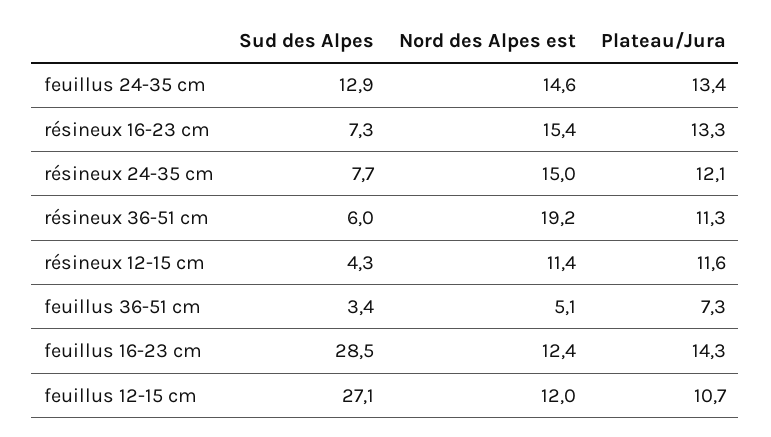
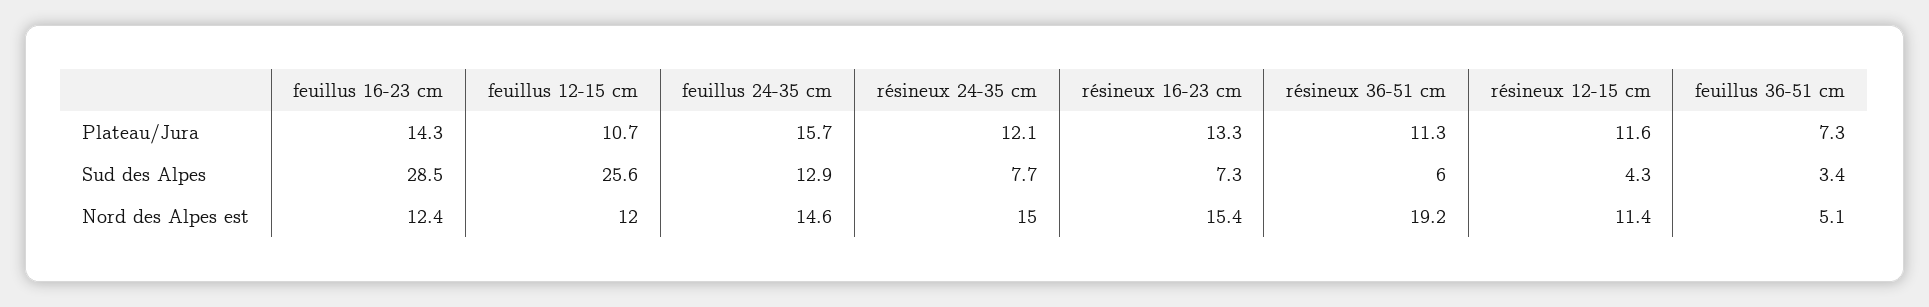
  {
    "Sud des Alpes": {
      "feuillus 24-35 cm": 12.9,
      "résineux 16-23 cm": 7.3,
      "résineux 24-35 cm": 7.7,
      "résineux 36-51 cm": 6,
      "résineux 12-15 cm": 4.3,
      "feuillus 36-51 cm": 3.4,
      "feuillus 16-23 cm": 28.5,
-     "feuillus 12-15 cm": 27.1
+     "feuillus 12-15 cm": 25.6
    },
    "Nord des Alpes est": {
      "feuillus 24-35 cm": 14.6,
      "résineux 16-23 cm": 15.4,
      "résineux 24-35 cm": 15,
      "résineux 36-51 cm": 19.2,
      "résineux 12-15 cm": 11.4,
      "feuillus 36-51 cm": 5.1,
      "feuillus 16-23 cm": 12.4,
      "feuillus 12-15 cm": 12
    },
    "Plateau/Jura": {
-     "feuillus 24-35 cm": 13.4,
+     "feuillus 24-35 cm": 15.7,
      "résineux 16-23 cm": 13.3,
      "résineux 24-35 cm": 12.1,
      "résineux 36-51 cm": 11.3,
      "résineux 12-15 cm": 11.6,
      "feuillus 36-51 cm": 7.3,
      "feuillus 16-23 cm": 14.3,
      "feuillus 12-15 cm": 10.7
    }
  }

